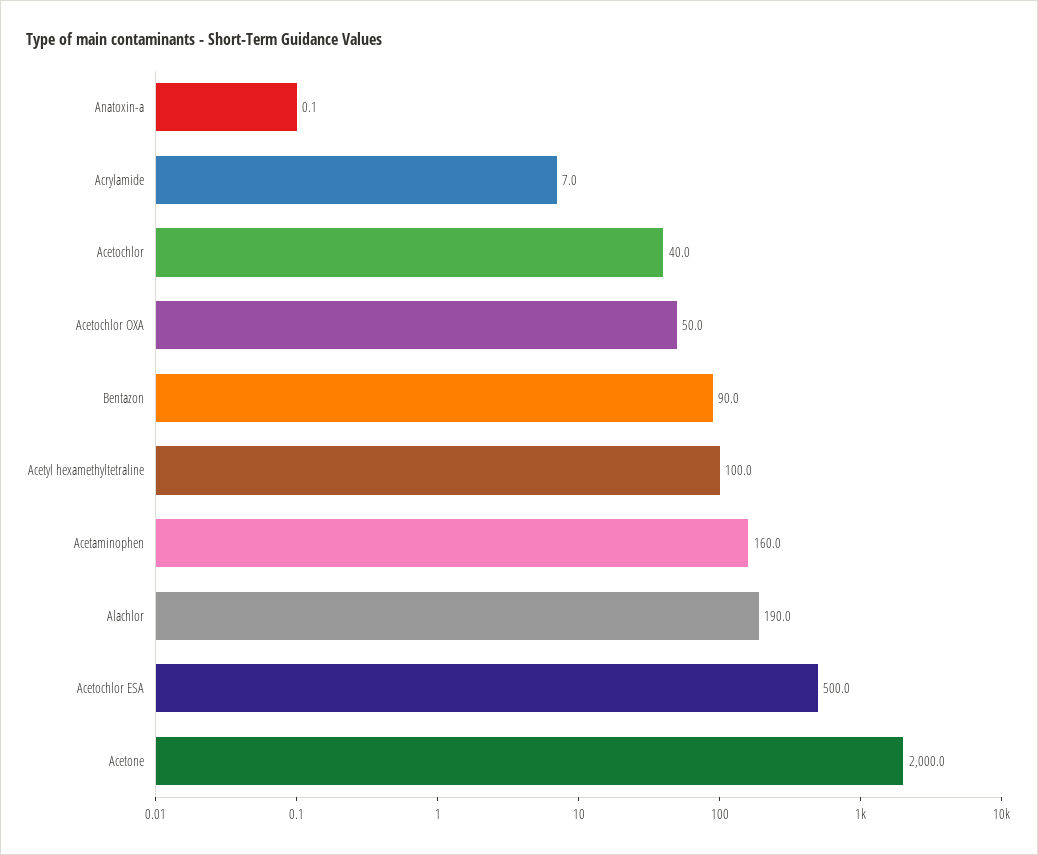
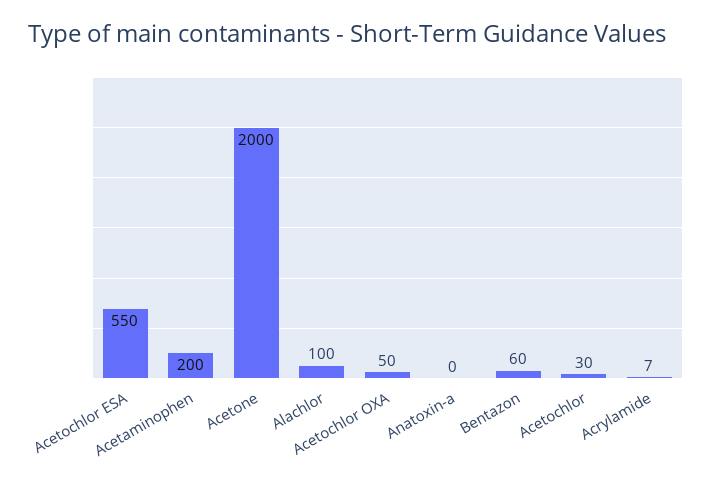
  {
    "Anatoxin-a": 0.1,
    "Acrylamide": 7,
-   "Acetochlor": 40,
+   "Acetochlor": 30,
    "Acetochlor OXA": 50,
-   "Bentazon": 90,
+   "Bentazon": 60,
-   "Acetyl hexamethyltetraline": 100,
-   "Acetaminophen": 160,
+   "Acetaminophen": 200,
-   "Alachlor": 190,
+   "Alachlor": 100,
-   "Acetochlor ESA": 500,
+   "Acetochlor ESA": 550,
    "Acetone": 2000
  }

